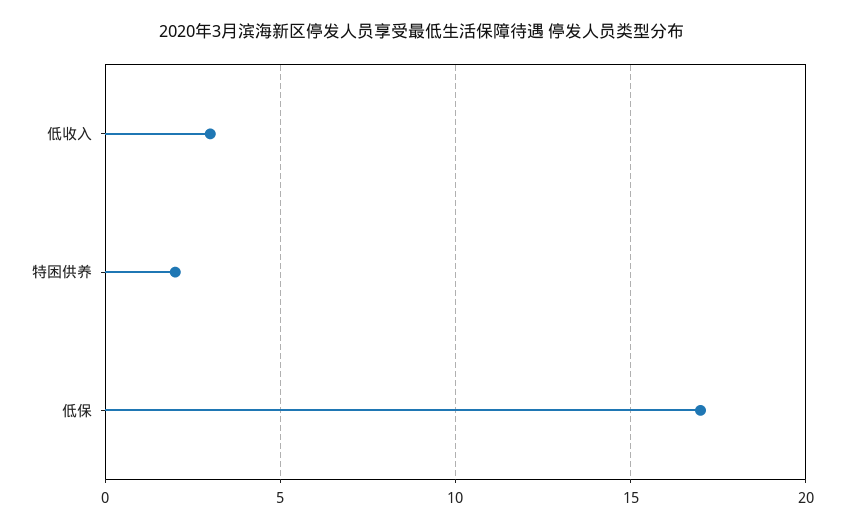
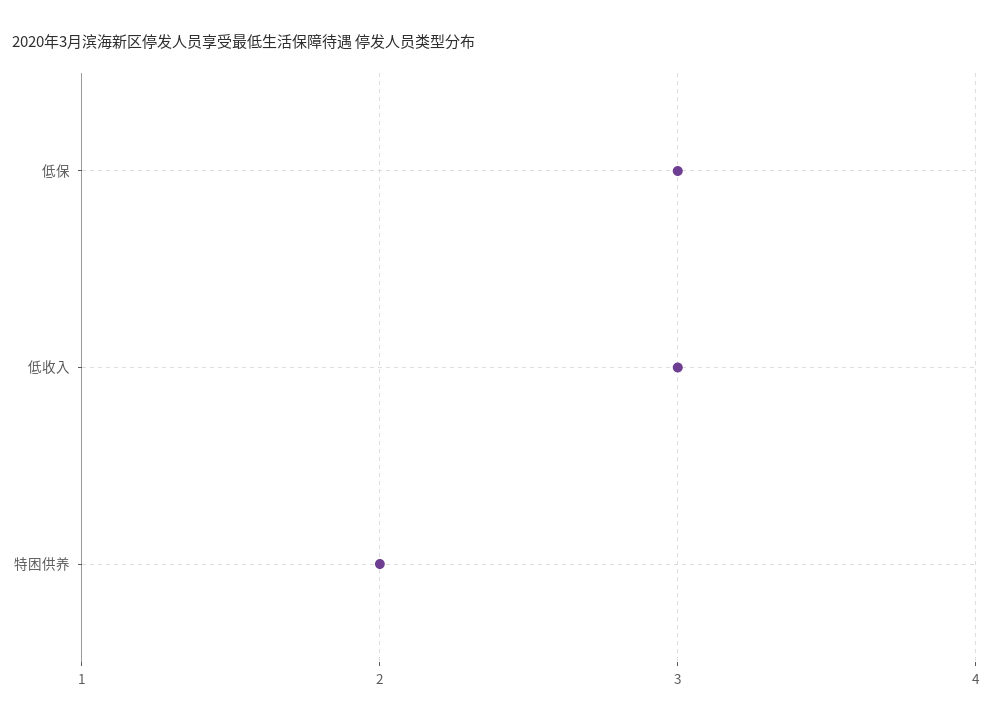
  {
    "低收入": 3,
    "特困供养": 2,
-   "低保": 17
+   "低保": 3
  }

